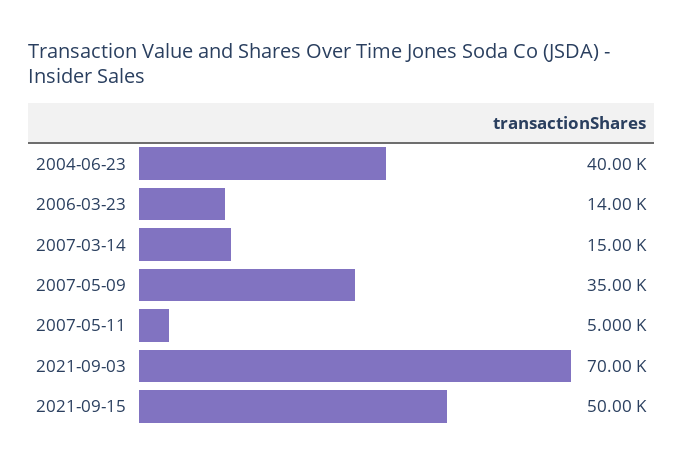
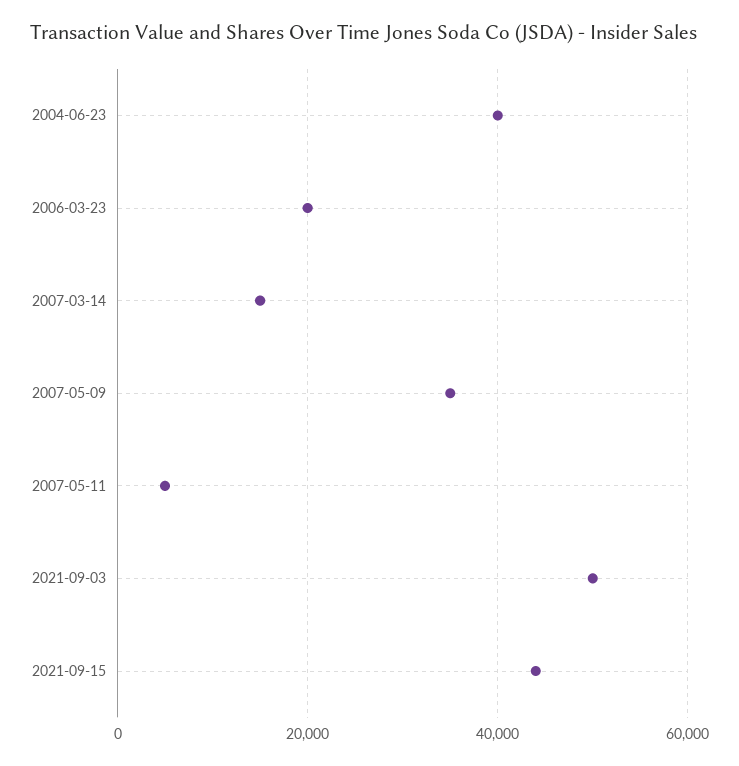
  {
    "2004-06-23": 40000,
-   "2006-03-23": 14000,
+   "2006-03-23": 20000,
    "2007-03-14": 15000,
    "2007-05-09": 35000,
    "2007-05-11": 5000,
-   "2021-09-03": 70000,
+   "2021-09-03": 50000,
-   "2021-09-15": 50000
+   "2021-09-15": 44000
  }

